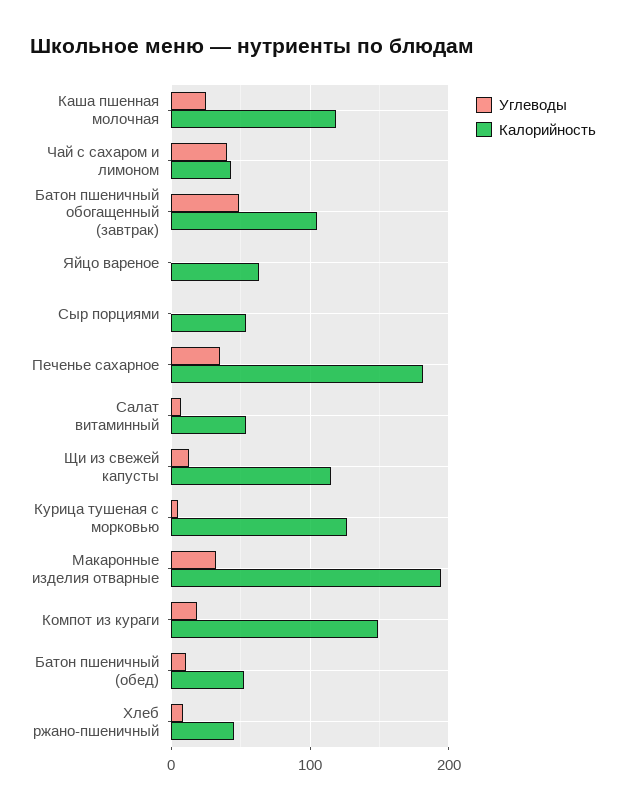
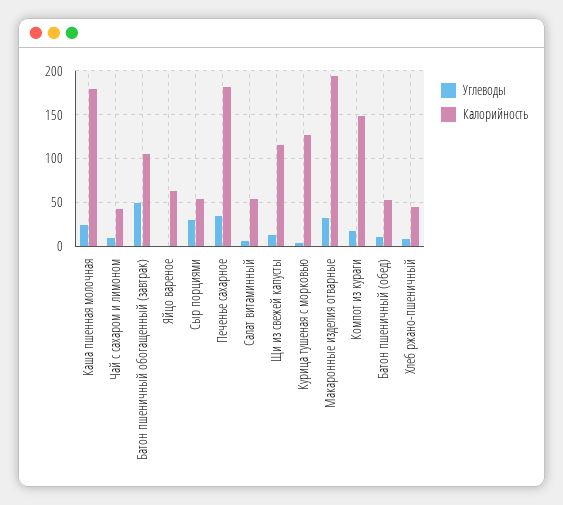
  {
    "Углеводы": {
      "Каша пшенная молочная": 20,
-     "Чай с сахаром и лимоном": 40,
+     "Чай с сахаром и лимоном": 10,
      "Батон пшеничный обогащенный (завтрак)": 50,
      "Яйцо вареное": 0,
-     "Сыр порциями": 0,
+     "Сыр порциями": 30,
      "Печенье сахарное": 40,
      "Салат витаминный": 10,
      "Щи из свежей капусты": 10,
      "Курица тушеная с морковью": 0,
      "Макаронные изделия отварные": 30,
      "Компот из кураги": 20,
      "Батон пшеничный (обед)": 10,
      "Хлеб ржано-пшеничный": 10
    },
    "Калорийность": {
-     "Каша пшенная молочная": 120,
+     "Каша пшенная молочная": 180,
      "Чай с сахаром и лимоном": 40,
      "Батон пшеничный обогащенный (завтрак)": 100,
      "Яйцо вареное": 60,
      "Сыр порциями": 50,
      "Печенье сахарное": 180,
      "Салат витаминный": 50,
      "Щи из свежей капусты": 120,
      "Курица тушеная с морковью": 130,
      "Макаронные изделия отварные": 190,
      "Компот из кураги": 150,
      "Батон пшеничный (обед)": 50,
      "Хлеб ржано-пшеничный": 50
    }
  }

